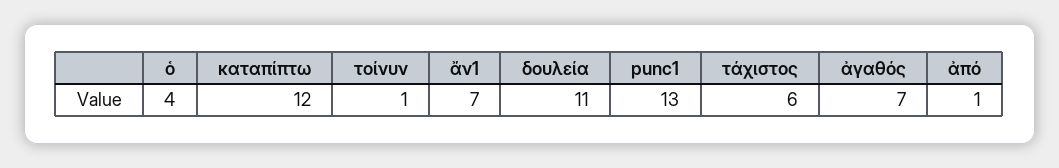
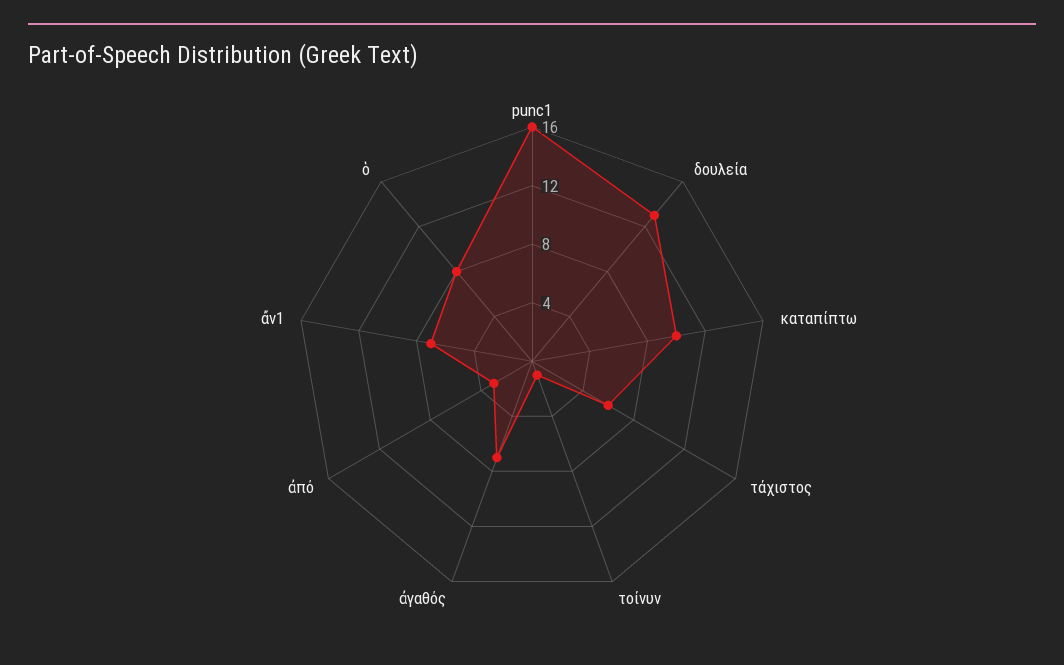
  {
-   "ὁ": 4,
+   "ὁ": 8,
-   "καταπίπτω": 12,
+   "καταπίπτω": 10,
    "τοίνυν": 1,
    "ἄν1": 7,
-   "δουλεία": 11,
+   "δουλεία": 13,
-   "punc1": 13,
+   "punc1": 16,
    "τάχιστος": 6,
    "ἀγαθός": 7,
-   "ἀπό": 1
+   "ἀπό": 3
  }

